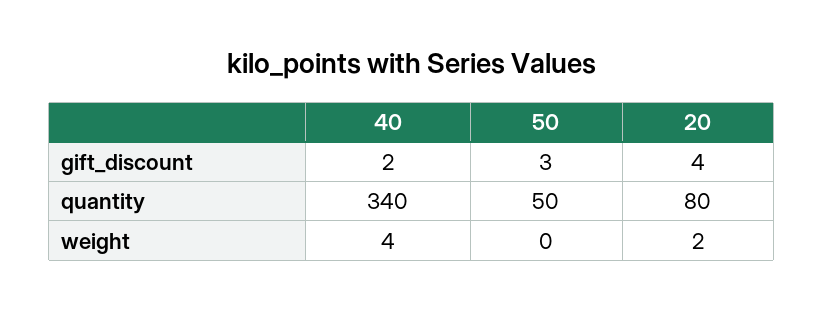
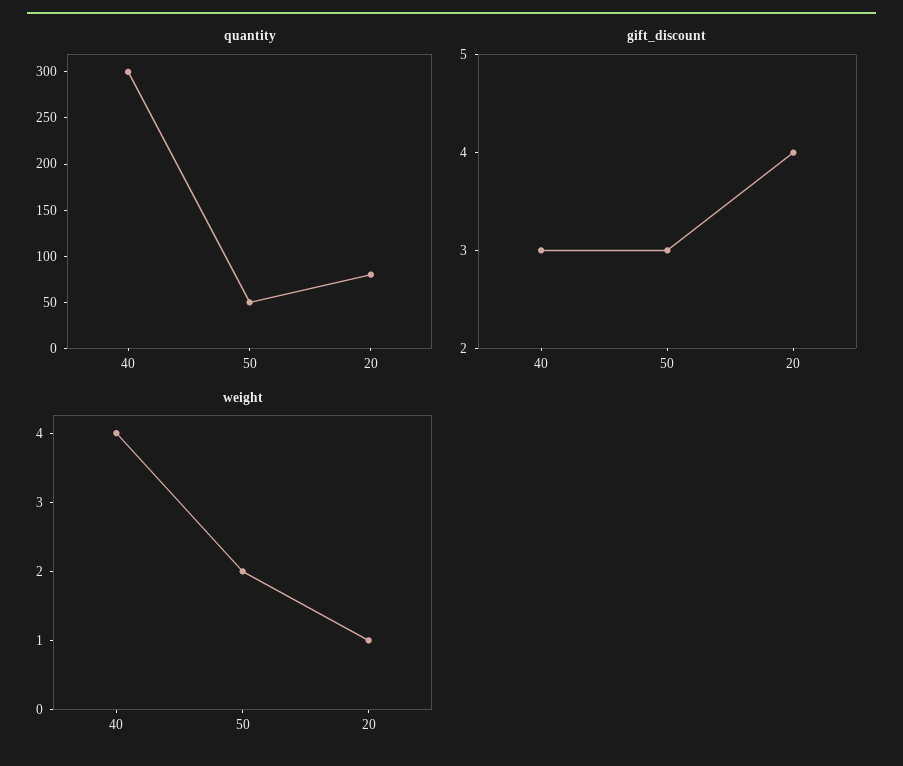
  {
    "gift_discount": {
-     "40": 2,
+     "40": 3,
      "50": 3,
      "20": 4
    },
    "quantity": {
-     "40": 340,
+     "40": 300,
      "50": 50,
      "20": 80
    },
    "weight": {
      "40": 4,
-     "50": 0,
+     "50": 2,
-     "20": 2
+     "20": 1
    }
  }

